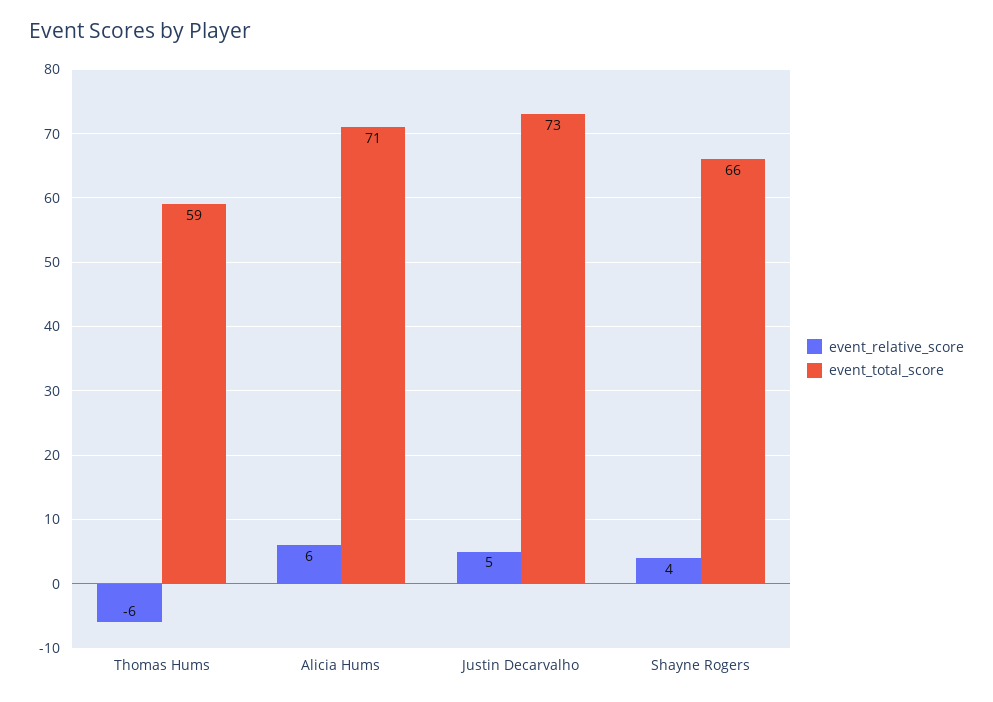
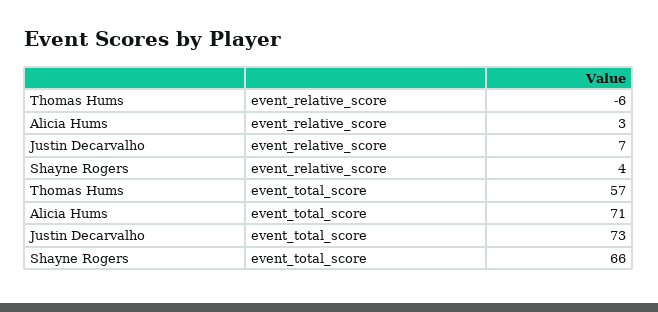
  {
    "event_relative_score": {
      "Thomas Hums": -6,
-     "Alicia Hums": 6,
+     "Alicia Hums": 3,
-     "Justin Decarvalho": 5,
+     "Justin Decarvalho": 7,
      "Shayne Rogers": 4
    },
    "event_total_score": {
-     "Thomas Hums": 59,
+     "Thomas Hums": 57,
      "Alicia Hums": 71,
      "Justin Decarvalho": 73,
      "Shayne Rogers": 66
    }
  }

